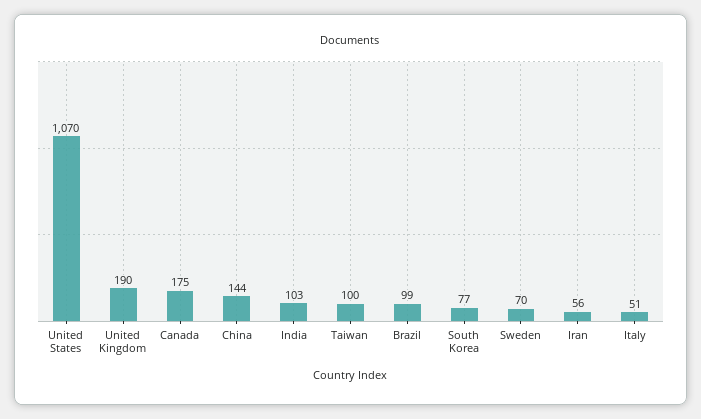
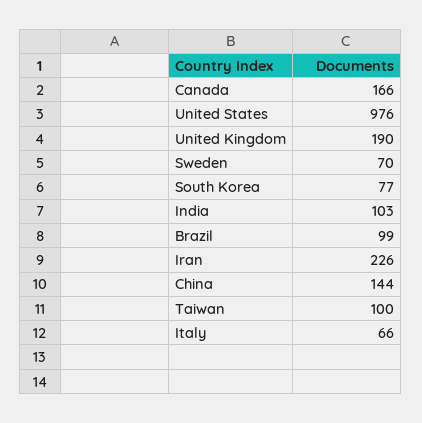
  {
-   "United States": 1070,
+   "United States": 976,
    "United Kingdom": 190,
-   "Canada": 175,
+   "Canada": 166,
    "China": 144,
    "India": 103,
    "Taiwan": 100,
    "Brazil": 99,
    "South Korea": 77,
    "Sweden": 70,
-   "Iran": 56,
+   "Iran": 226,
-   "Italy": 51
+   "Italy": 66
  }

